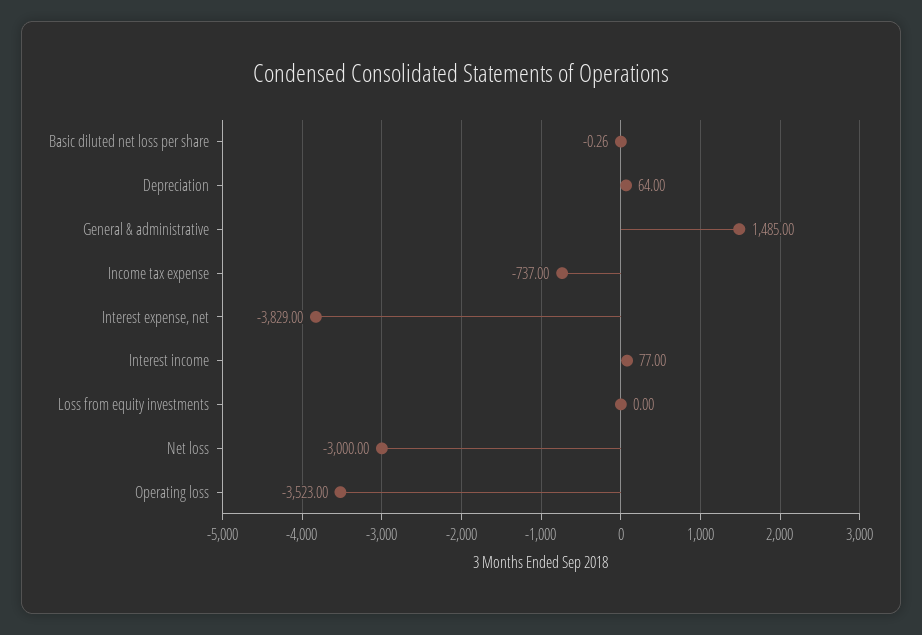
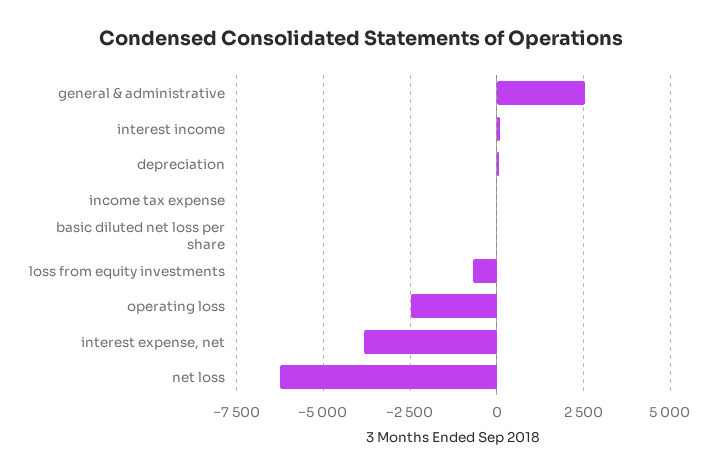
  {
    "Basic diluted net loss per share": -0.26,
    "Depreciation": 64,
-   "General & administrative": 1485,
+   "General & administrative": 2500,
-   "Income tax expense": -737,
+   "Income tax expense": 0,
    "Interest expense, net": -3829,
    "Interest income": 77,
-   "Loss from equity investments": 0,
+   "Loss from equity investments": -750,
-   "Net loss": -3000,
+   "Net loss": -6250,
-   "Operating loss": -3523
+   "Operating loss": -2500
  }

